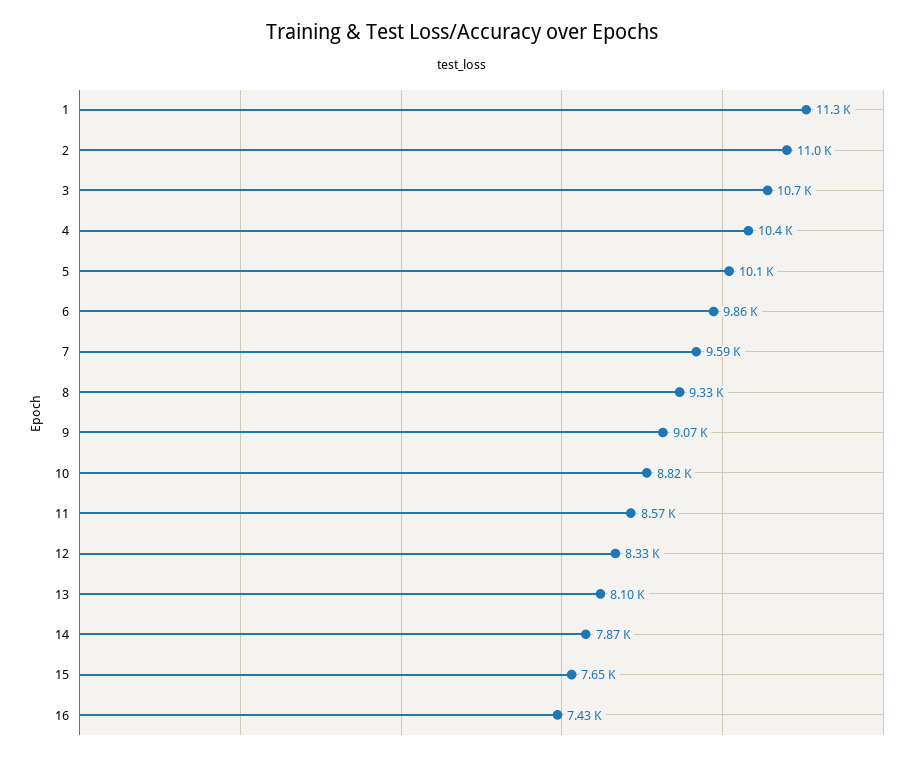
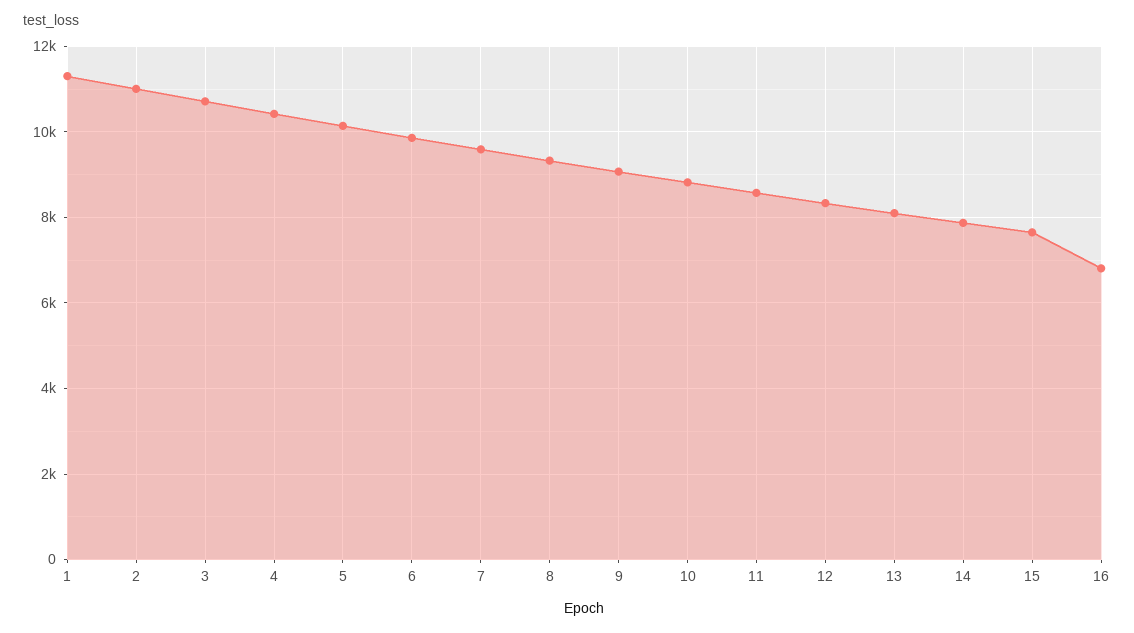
  {
    "1": 11300,
    "2": 11000,
    "3": 10700,
    "4": 10400,
    "5": 10100,
    "6": 9860,
    "7": 9590,
    "8": 9330,
    "9": 9070,
    "10": 8820,
    "11": 8570,
    "12": 8330,
    "13": 8100,
    "14": 7870,
    "15": 7650,
-   "16": 7430
+   "16": 6800
  }

